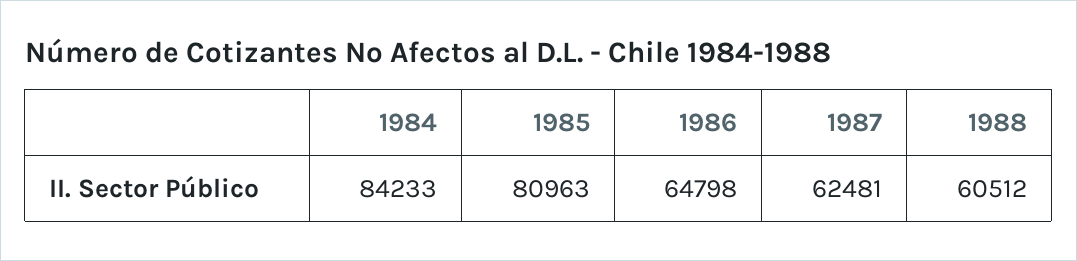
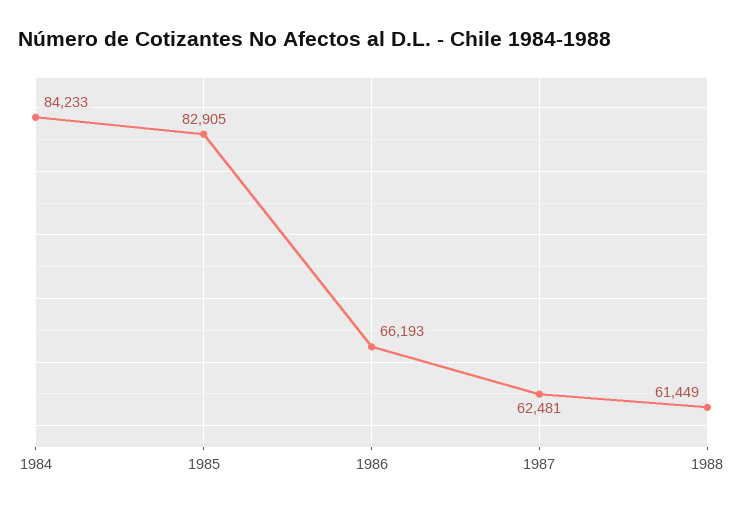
  {
    "1984": 84233,
-   "1985": 80963,
+   "1985": 82905,
-   "1986": 64798,
+   "1986": 66193,
    "1987": 62481,
-   "1988": 60512
+   "1988": 61449
  }

